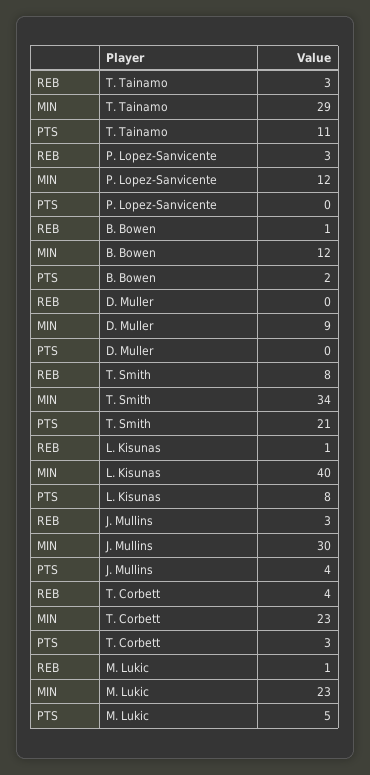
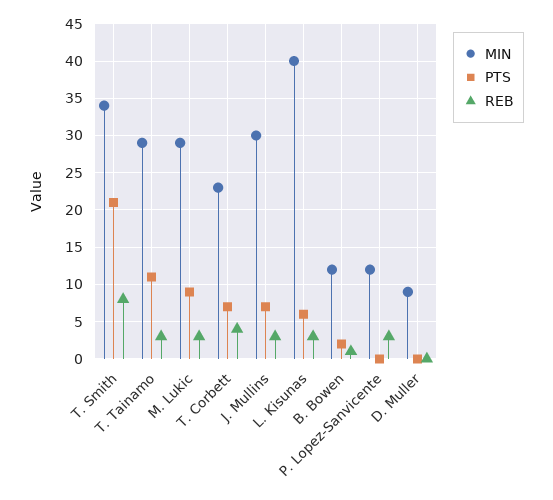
  {
    "REB": {
      "T. Tainamo": 3,
      "P. Lopez-Sanvicente": 3,
      "B. Bowen": 1,
      "D. Muller": 0,
      "T. Smith": 8,
-     "L. Kisunas": 1,
+     "L. Kisunas": 3,
      "J. Mullins": 3,
      "T. Corbett": 4,
-     "M. Lukic": 1
+     "M. Lukic": 3
    },
    "MIN": {
      "T. Tainamo": 29,
      "P. Lopez-Sanvicente": 12,
      "B. Bowen": 12,
      "D. Muller": 9,
      "T. Smith": 34,
      "L. Kisunas": 40,
      "J. Mullins": 30,
      "T. Corbett": 23,
-     "M. Lukic": 23
+     "M. Lukic": 29
    },
    "PTS": {
      "T. Tainamo": 11,
      "P. Lopez-Sanvicente": 0,
      "B. Bowen": 2,
      "D. Muller": 0,
      "T. Smith": 21,
-     "L. Kisunas": 8,
+     "L. Kisunas": 6,
-     "J. Mullins": 4,
+     "J. Mullins": 7,
-     "T. Corbett": 3,
+     "T. Corbett": 7,
-     "M. Lukic": 5
+     "M. Lukic": 9
    }
  }

